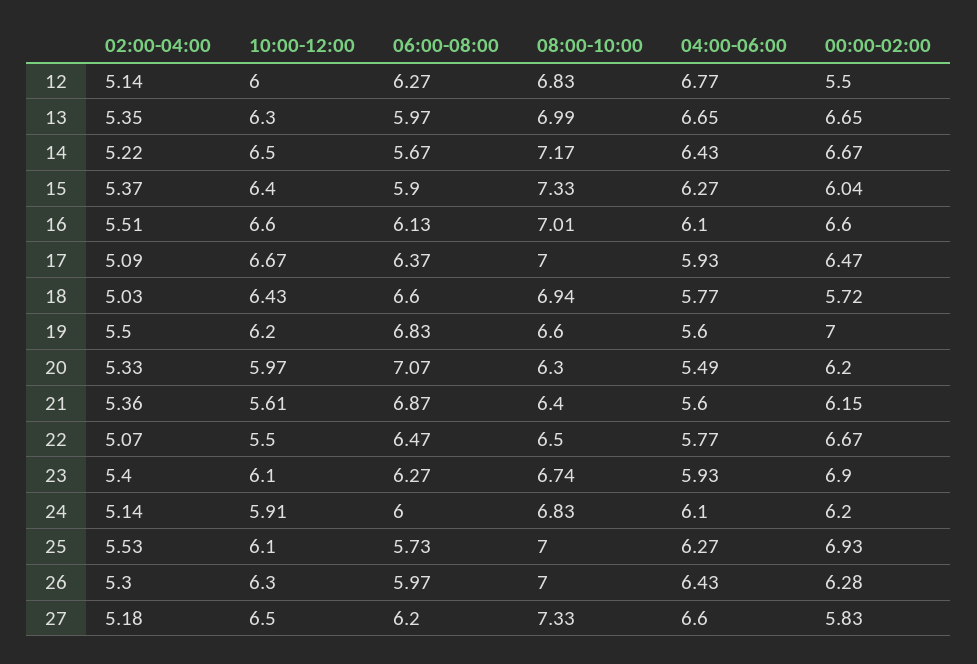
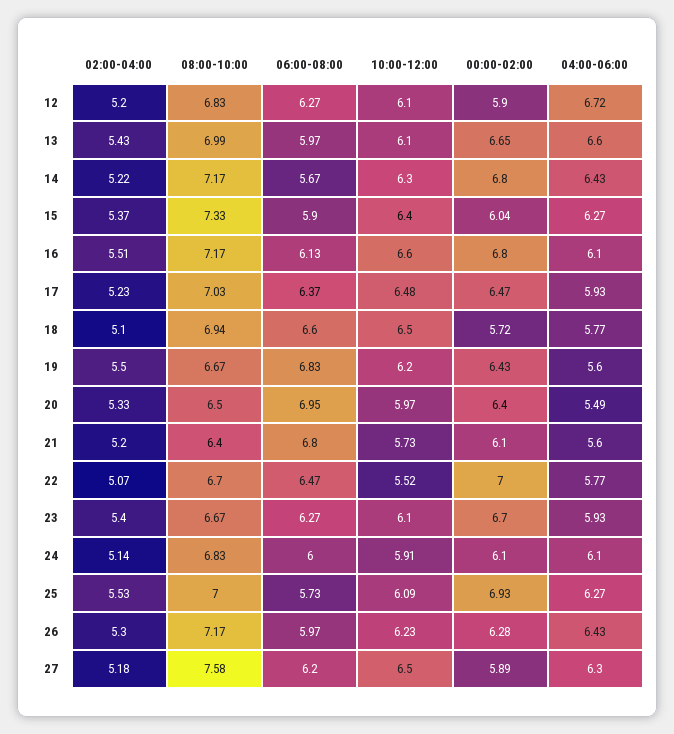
  {
    "02:00-04:00": {
-     "12": 5.14,
+     "12": 5.2,
-     "13": 5.35,
+     "13": 5.43,
      "14": 5.22,
      "15": 5.37,
      "16": 5.51,
-     "17": 5.09,
+     "17": 5.23,
-     "18": 5.03,
+     "18": 5.1,
      "19": 5.5,
      "20": 5.33,
-     "21": 5.36,
+     "21": 5.2,
      "22": 5.07,
      "23": 5.4,
      "24": 5.14,
      "25": 5.53,
      "26": 5.3,
      "27": 5.18
    },
    "10:00-12:00": {
-     "12": 6,
+     "12": 6.1,
-     "13": 6.3,
+     "13": 6.1,
-     "14": 6.5,
+     "14": 6.3,
      "15": 6.4,
      "16": 6.6,
-     "17": 6.67,
+     "17": 6.48,
-     "18": 6.43,
+     "18": 6.5,
      "19": 6.2,
      "20": 5.97,
-     "21": 5.61,
+     "21": 5.73,
-     "22": 5.5,
+     "22": 5.52,
      "23": 6.1,
      "24": 5.91,
-     "25": 6.1,
+     "25": 6.09,
-     "26": 6.3,
+     "26": 6.23,
      "27": 6.5
    },
    "06:00-08:00": {
      "12": 6.27,
      "13": 5.97,
      "14": 5.67,
      "15": 5.9,
      "16": 6.13,
      "17": 6.37,
      "18": 6.6,
      "19": 6.83,
-     "20": 7.07,
+     "20": 6.95,
-     "21": 6.87,
+     "21": 6.8,
      "22": 6.47,
      "23": 6.27,
      "24": 6,
      "25": 5.73,
      "26": 5.97,
      "27": 6.2
    },
    "08:00-10:00": {
      "12": 6.83,
      "13": 6.99,
      "14": 7.17,
      "15": 7.33,
-     "16": 7.01,
+     "16": 7.17,
-     "17": 7,
+     "17": 7.03,
      "18": 6.94,
-     "19": 6.6,
+     "19": 6.67,
-     "20": 6.3,
+     "20": 6.5,
      "21": 6.4,
-     "22": 6.5,
+     "22": 6.7,
-     "23": 6.74,
+     "23": 6.67,
      "24": 6.83,
      "25": 7,
-     "26": 7,
+     "26": 7.17,
-     "27": 7.33
+     "27": 7.58
    },
    "04:00-06:00": {
-     "12": 6.77,
+     "12": 6.72,
-     "13": 6.65,
+     "13": 6.6,
      "14": 6.43,
      "15": 6.27,
      "16": 6.1,
      "17": 5.93,
      "18": 5.77,
      "19": 5.6,
      "20": 5.49,
      "21": 5.6,
      "22": 5.77,
      "23": 5.93,
      "24": 6.1,
      "25": 6.27,
      "26": 6.43,
-     "27": 6.6
+     "27": 6.3
    },
    "00:00-02:00": {
-     "12": 5.5,
+     "12": 5.9,
      "13": 6.65,
-     "14": 6.67,
+     "14": 6.8,
      "15": 6.04,
-     "16": 6.6,
+     "16": 6.8,
      "17": 6.47,
      "18": 5.72,
-     "19": 7,
+     "19": 6.43,
-     "20": 6.2,
+     "20": 6.4,
-     "21": 6.15,
+     "21": 6.1,
-     "22": 6.67,
+     "22": 7,
-     "23": 6.9,
+     "23": 6.7,
-     "24": 6.2,
+     "24": 6.1,
      "25": 6.93,
      "26": 6.28,
-     "27": 5.83
+     "27": 5.89
    }
  }

